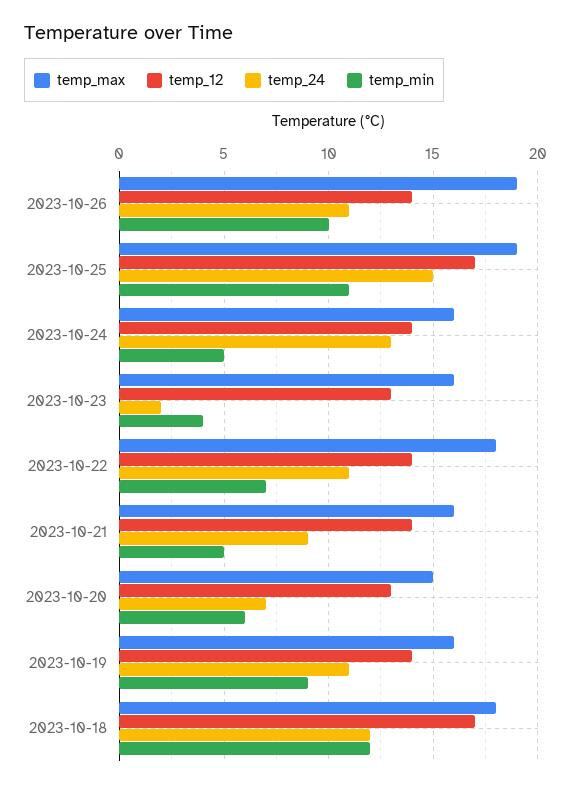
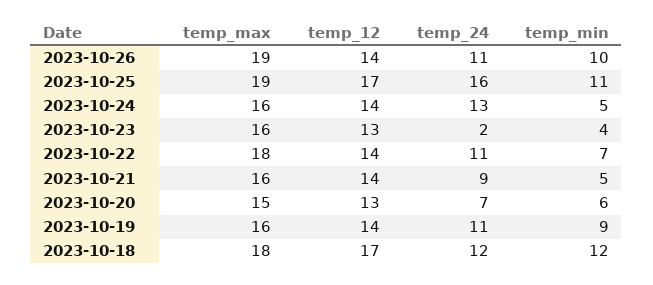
  {
    "temp_max": {
      "2023-10-26": 19,
      "2023-10-25": 19,
      "2023-10-24": 16,
      "2023-10-23": 16,
      "2023-10-22": 18,
      "2023-10-21": 16,
      "2023-10-20": 15,
      "2023-10-19": 16,
      "2023-10-18": 18
    },
    "temp_12": {
      "2023-10-26": 14,
      "2023-10-25": 17,
      "2023-10-24": 14,
      "2023-10-23": 13,
      "2023-10-22": 14,
      "2023-10-21": 14,
      "2023-10-20": 13,
      "2023-10-19": 14,
      "2023-10-18": 17
    },
    "temp_24": {
      "2023-10-26": 11,
-     "2023-10-25": 15,
+     "2023-10-25": 16,
      "2023-10-24": 13,
      "2023-10-23": 2,
      "2023-10-22": 11,
      "2023-10-21": 9,
      "2023-10-20": 7,
      "2023-10-19": 11,
      "2023-10-18": 12
    },
    "temp_min": {
      "2023-10-26": 10,
      "2023-10-25": 11,
      "2023-10-24": 5,
      "2023-10-23": 4,
      "2023-10-22": 7,
      "2023-10-21": 5,
      "2023-10-20": 6,
      "2023-10-19": 9,
      "2023-10-18": 12
    }
  }

